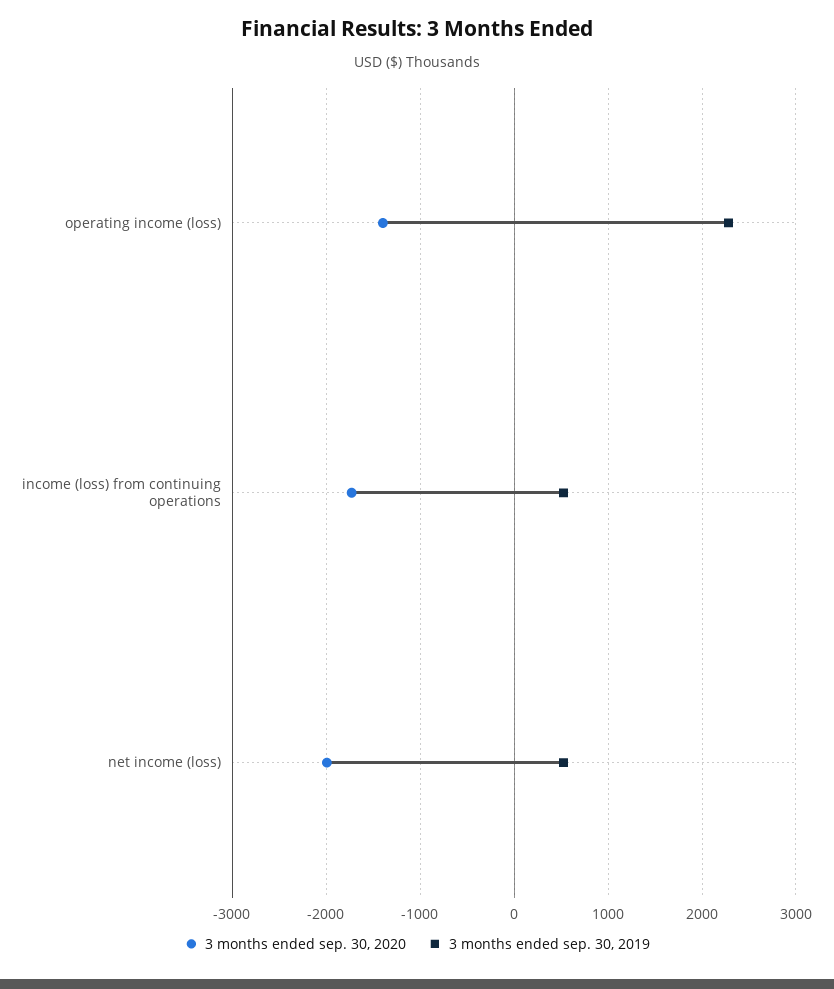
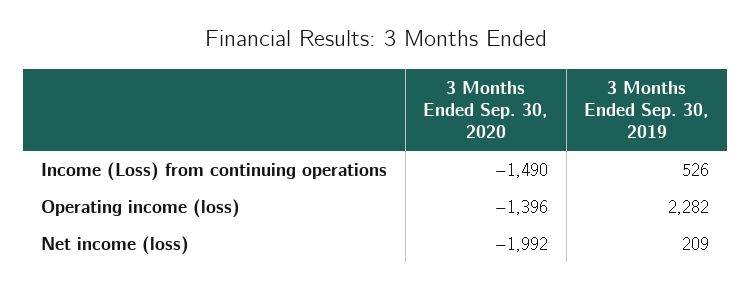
  {
    "3 months ended sep. 30, 2020": {
      "operating income (loss)": -1396,
-     "income (loss) from continuing operations": -1700,
+     "income (loss) from continuing operations": -1490,
      "net income (loss)": -1992
    },
    "3 months ended sep. 30, 2019": {
      "operating income (loss)": 2282,
      "income (loss) from continuing operations": 526,
-     "net income (loss)": 500
+     "net income (loss)": 209
    }
  }

